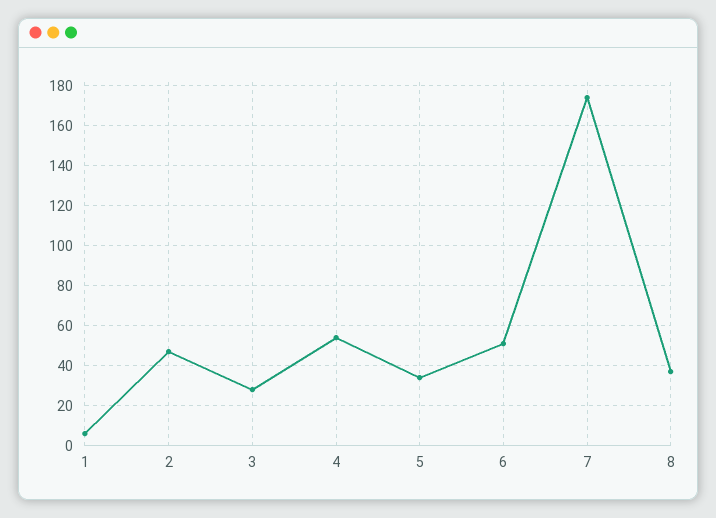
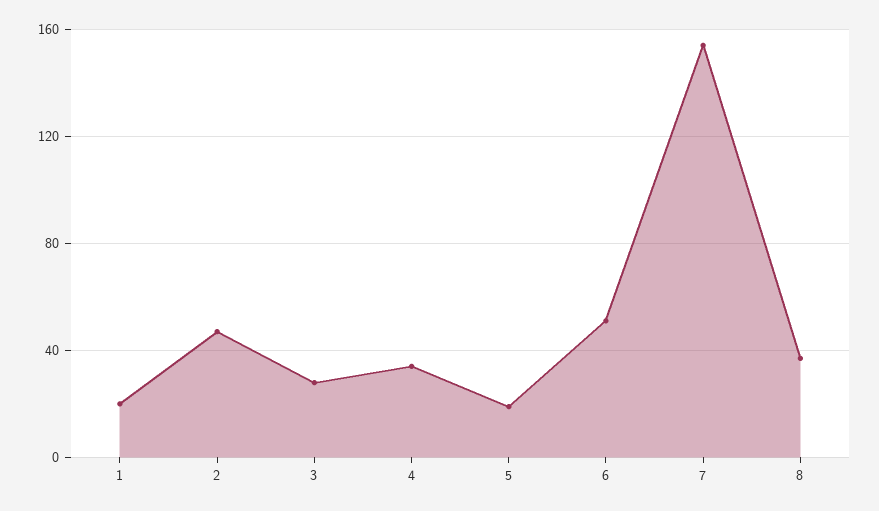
  {
-   "1": 5,
+   "1": 20,
    "2": 45,
    "3": 30,
-   "4": 55,
+   "4": 35,
-   "5": 35,
+   "5": 20,
    "6": 50,
-   "7": 175,
+   "7": 155,
    "8": 35
  }

